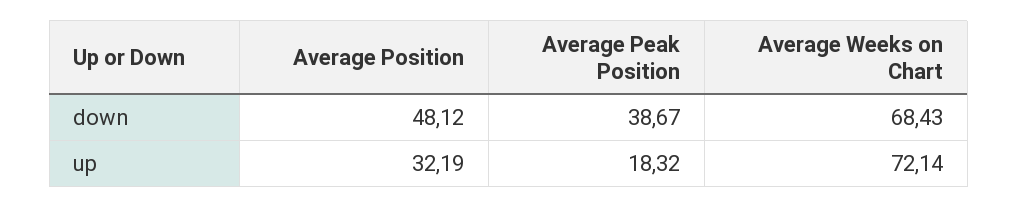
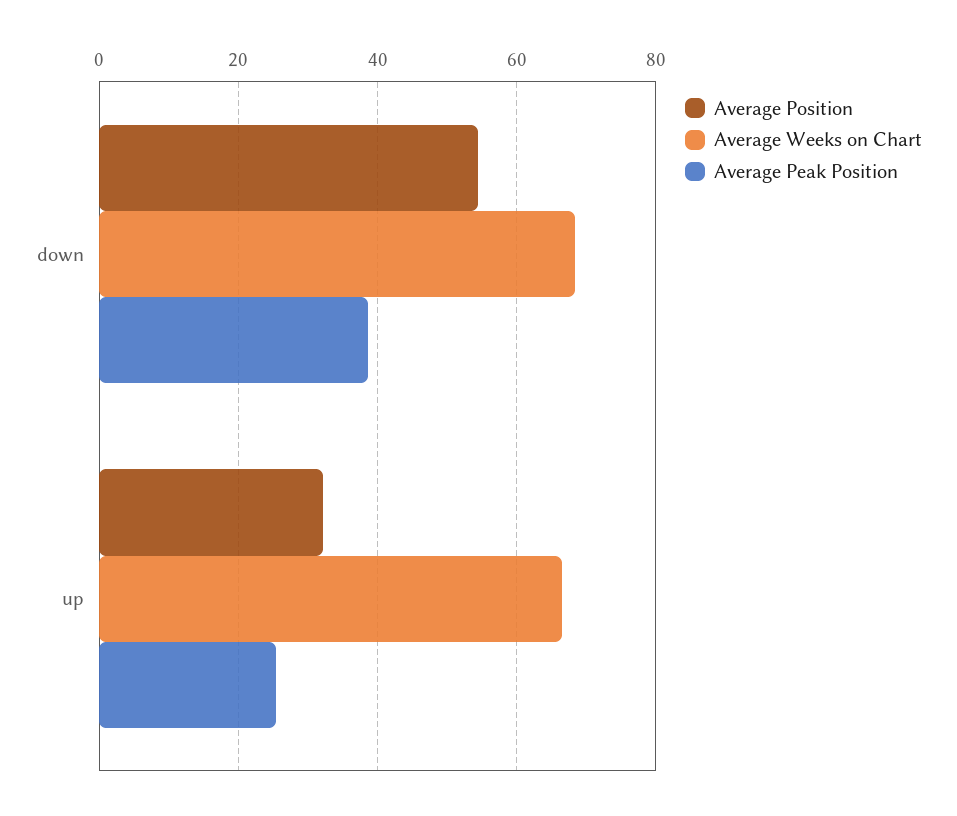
  {
    "Average Position": {
-     "down": 48.12,
+     "down": 54,
      "up": 32.19
    },
    "Average Peak Position": {
      "down": 38.67,
-     "up": 18.32
+     "up": 26
    },
    "Average Weeks on Chart": {
      "down": 68.43,
-     "up": 72.14
+     "up": 66
    }
  }

